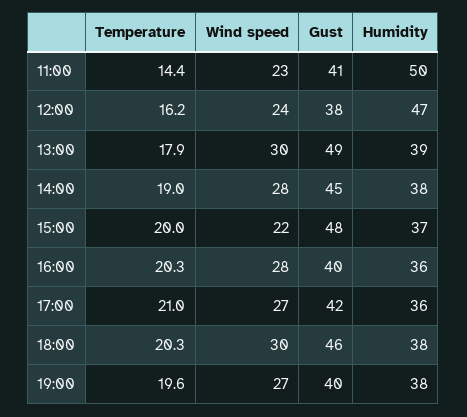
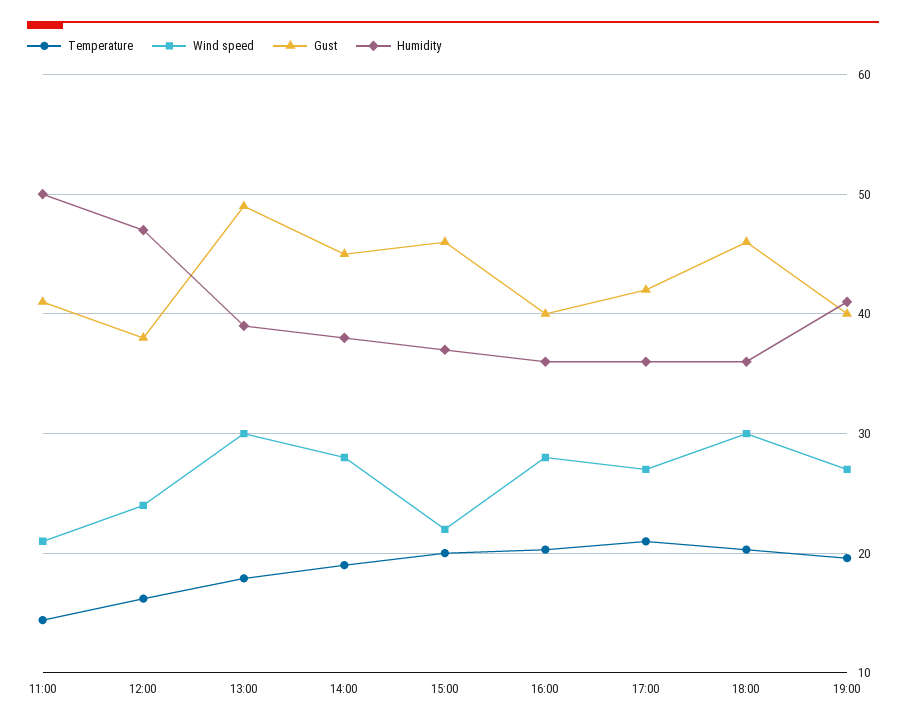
  {
    "Temperature": {
      "11:00": 14.4,
      "12:00": 16.2,
      "13:00": 17.9,
      "14:00": 19,
      "15:00": 20,
      "16:00": 20.3,
      "17:00": 21,
      "18:00": 20.3,
      "19:00": 19.6
    },
    "Wind speed": {
-     "11:00": 23,
+     "11:00": 21,
      "12:00": 24,
      "13:00": 30,
      "14:00": 28,
      "15:00": 22,
      "16:00": 28,
      "17:00": 27,
      "18:00": 30,
      "19:00": 27
    },
    "Gust": {
      "11:00": 41,
      "12:00": 38,
      "13:00": 49,
      "14:00": 45,
-     "15:00": 48,
+     "15:00": 46,
      "16:00": 40,
      "17:00": 42,
      "18:00": 46,
      "19:00": 40
    },
    "Humidity": {
      "11:00": 50,
      "12:00": 47,
      "13:00": 39,
      "14:00": 38,
      "15:00": 37,
      "16:00": 36,
      "17:00": 36,
-     "18:00": 38,
+     "18:00": 36,
-     "19:00": 38
+     "19:00": 41
    }
  }

